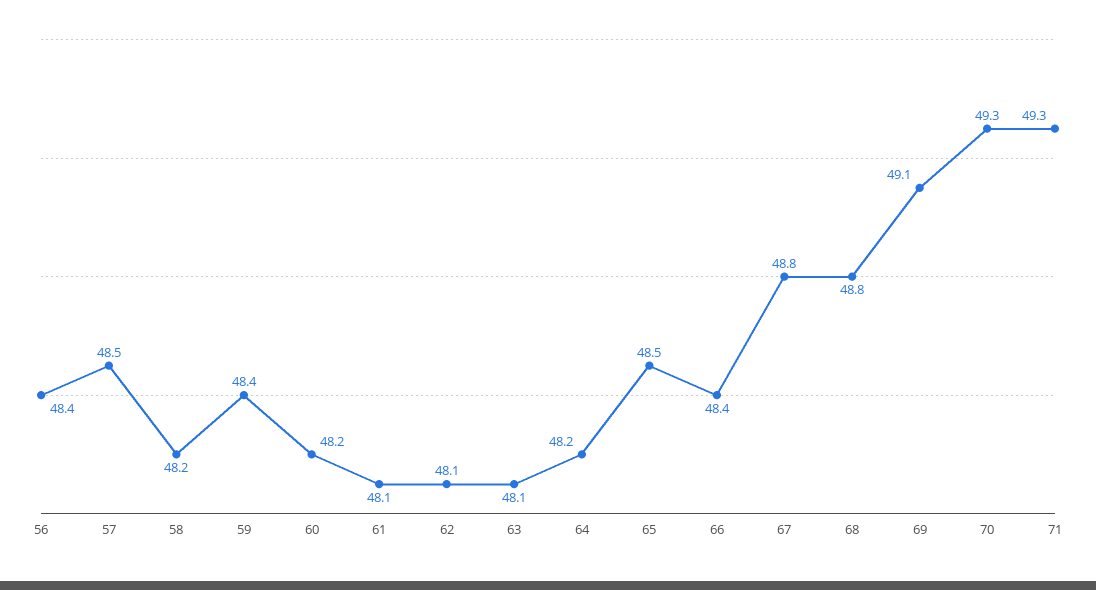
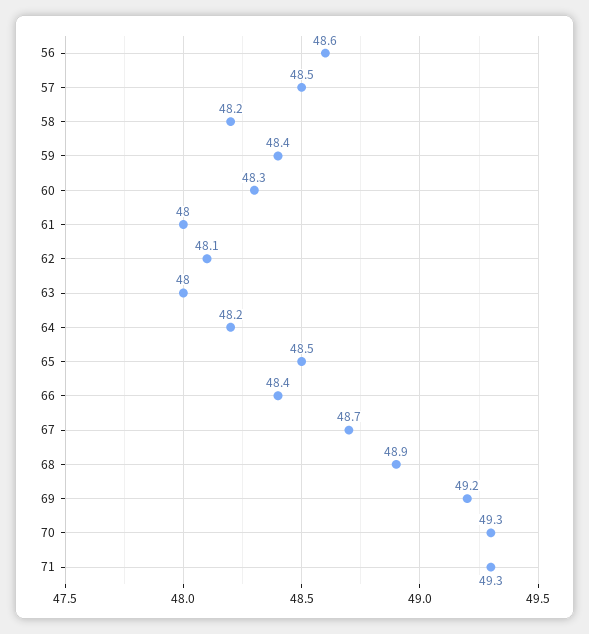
  {
-   "56": 48.4,
+   "56": 48.6,
    "57": 48.5,
    "58": 48.2,
    "59": 48.4,
-   "60": 48.2,
+   "60": 48.3,
-   "61": 48.1,
+   "61": 48,
    "62": 48.1,
-   "63": 48.1,
+   "63": 48,
    "64": 48.2,
    "65": 48.5,
    "66": 48.4,
-   "67": 48.8,
+   "67": 48.7,
-   "68": 48.8,
+   "68": 48.9,
-   "69": 49.1,
+   "69": 49.2,
    "70": 49.3,
    "71": 49.3
  }

